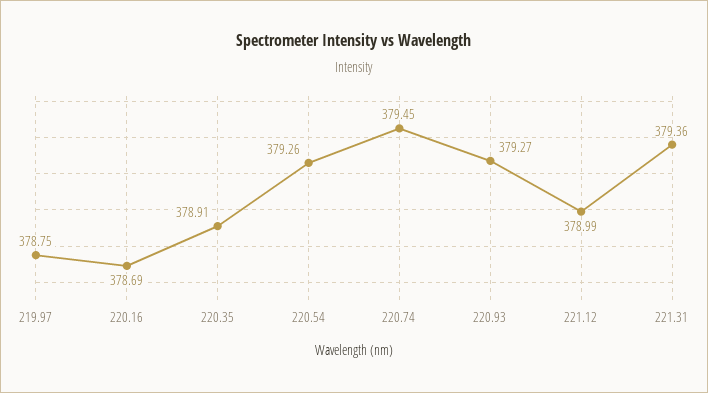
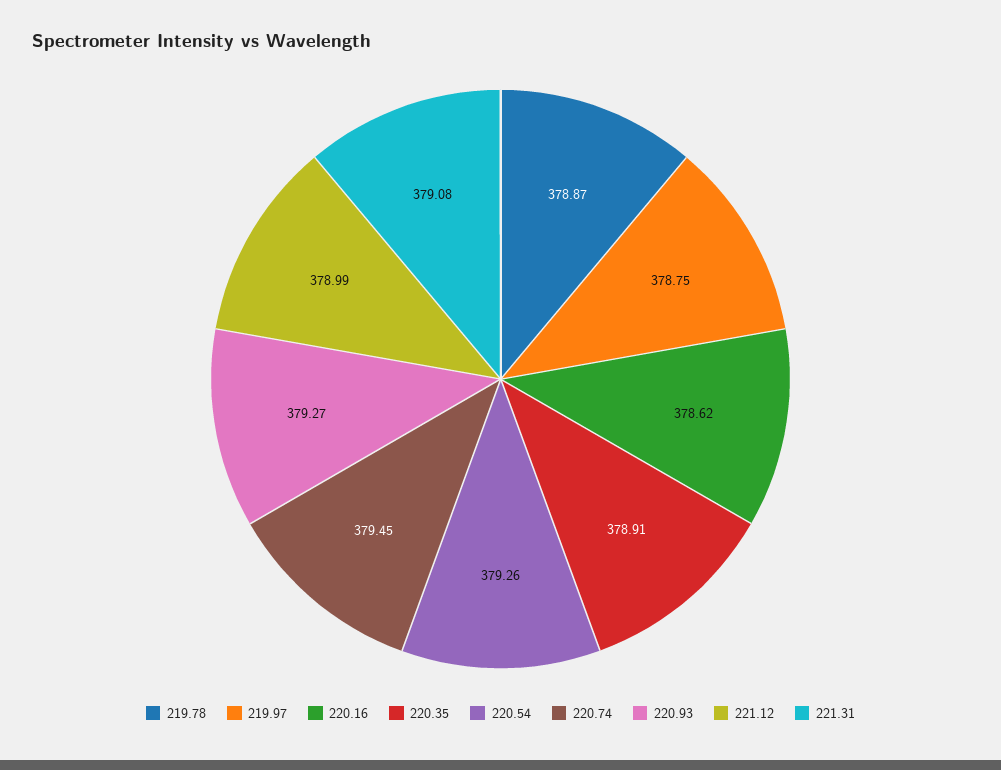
  {
    "219.97": 378.75,
-   "220.16": 378.69,
+   "220.16": 378.62,
    "220.35": 378.91,
    "220.54": 379.26,
    "220.74": 379.45,
    "220.93": 379.27,
    "221.12": 378.99,
-   "221.31": 379.36
+   "221.31": 379.08,
+   "219.78": 378.87
  }

